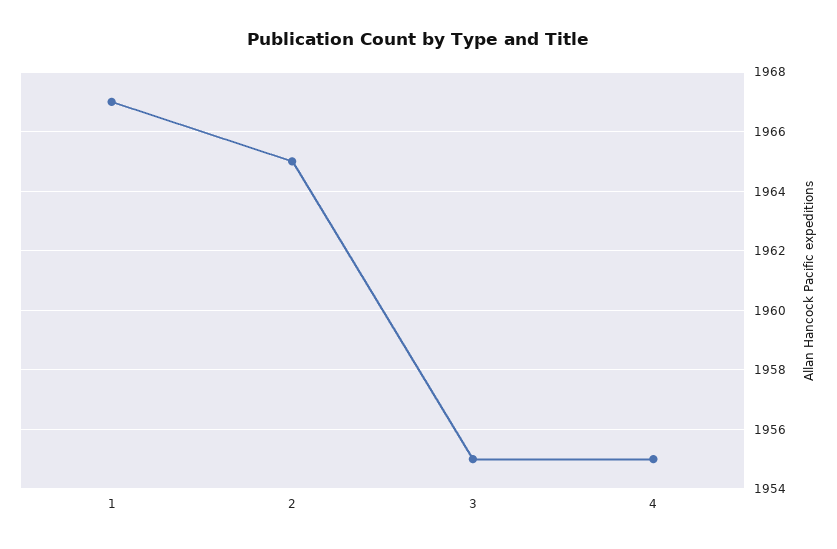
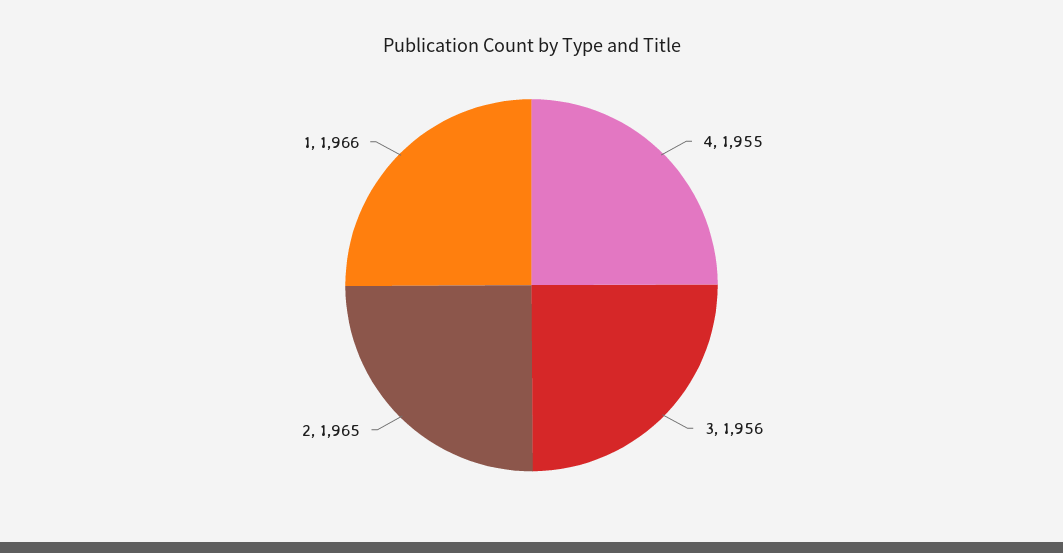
  {
-   "1": 1967,
+   "1": 1966,
    "2": 1965,
-   "3": 1955,
+   "3": 1956,
    "4": 1955
  }

